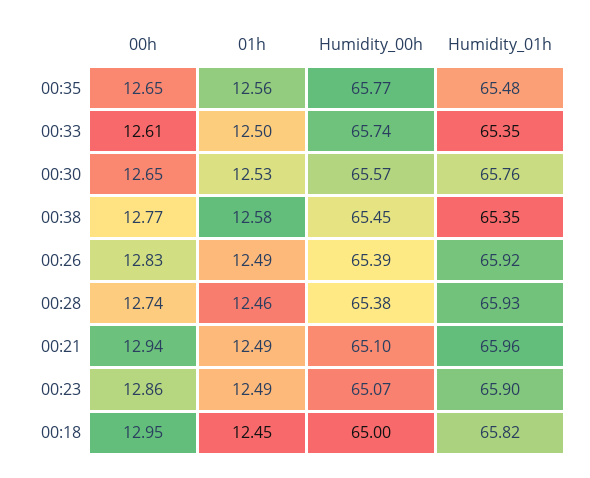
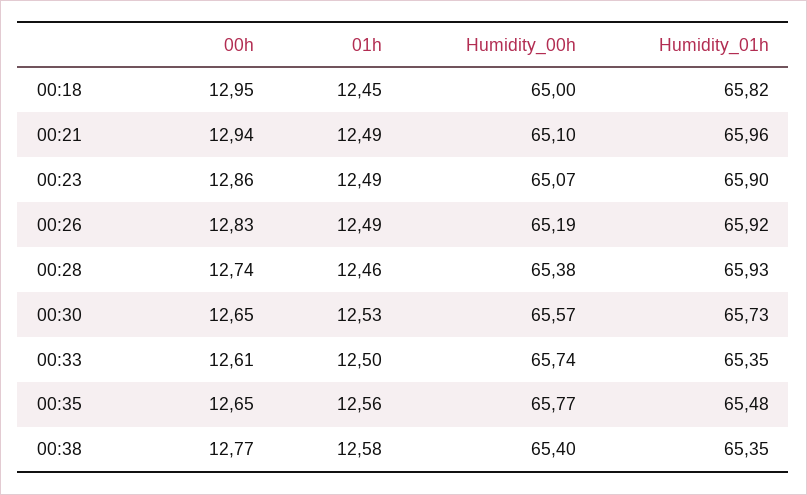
  {
    "00h": {
      "00:35": 12.65,
      "00:33": 12.61,
      "00:30": 12.65,
      "00:38": 12.77,
      "00:26": 12.83,
      "00:28": 12.74,
      "00:21": 12.94,
      "00:23": 12.86,
      "00:18": 12.95
    },
    "01h": {
      "00:35": 12.56,
      "00:33": 12.5,
      "00:30": 12.53,
      "00:38": 12.58,
      "00:26": 12.49,
      "00:28": 12.46,
      "00:21": 12.49,
      "00:23": 12.49,
      "00:18": 12.45
    },
    "Humidity_00h": {
      "00:35": 65.77,
      "00:33": 65.74,
      "00:30": 65.57,
-     "00:38": 65.45,
+     "00:38": 65.4,
-     "00:26": 65.39,
+     "00:26": 65.19,
      "00:28": 65.38,
      "00:21": 65.1,
      "00:23": 65.07,
      "00:18": 65
    },
    "Humidity_01h": {
      "00:35": 65.48,
      "00:33": 65.35,
-     "00:30": 65.76,
+     "00:30": 65.73,
      "00:38": 65.35,
      "00:26": 65.92,
      "00:28": 65.93,
      "00:21": 65.96,
      "00:23": 65.9,
      "00:18": 65.82
    }
  }

